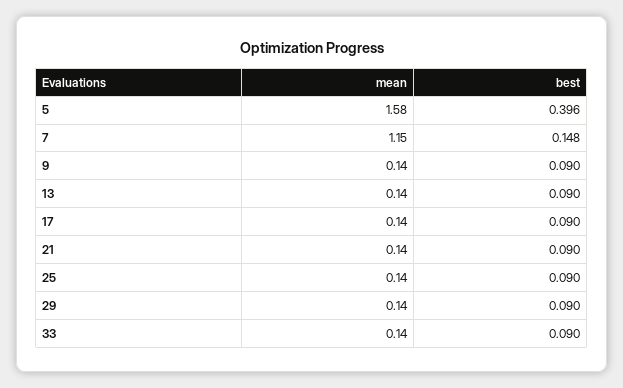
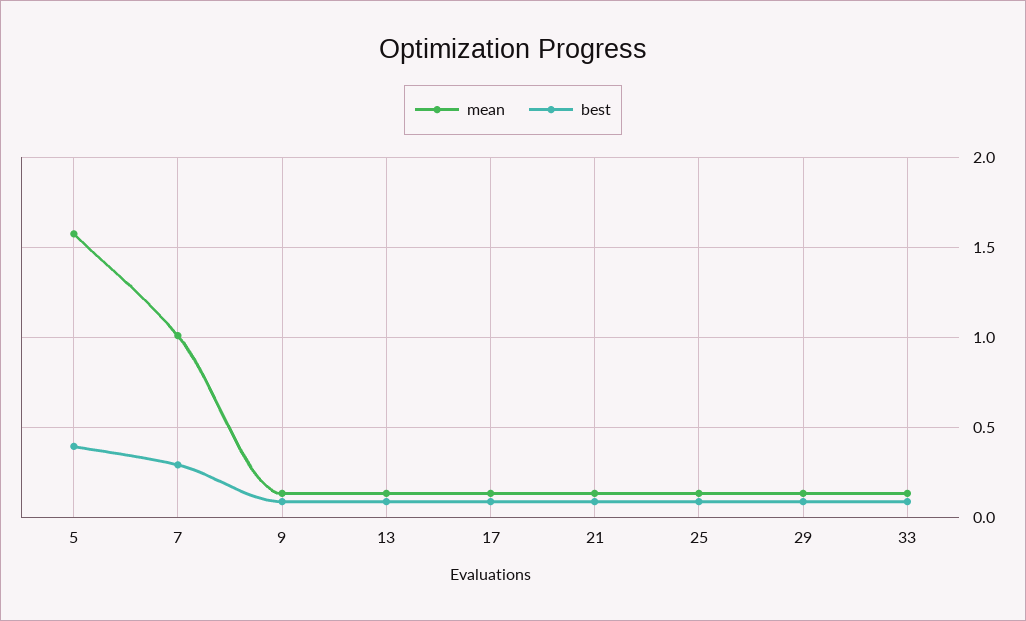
  {
    "mean": {
      "5": 1.58,
-     "7": 1.15,
+     "7": 1,
      "9": 0.14,
      "13": 0.14,
      "17": 0.14,
      "21": 0.14,
      "25": 0.14,
      "29": 0.14,
      "33": 0.14
    },
    "best": {
      "5": 0.396,
-     "7": 0.148,
+     "7": 0.3,
      "9": 0.09,
      "13": 0.09,
      "17": 0.09,
      "21": 0.09,
      "25": 0.09,
      "29": 0.09,
      "33": 0.09
    }
  }

